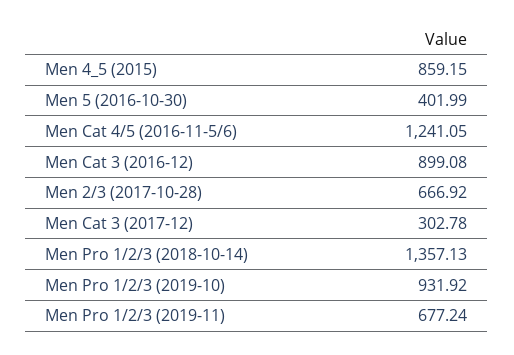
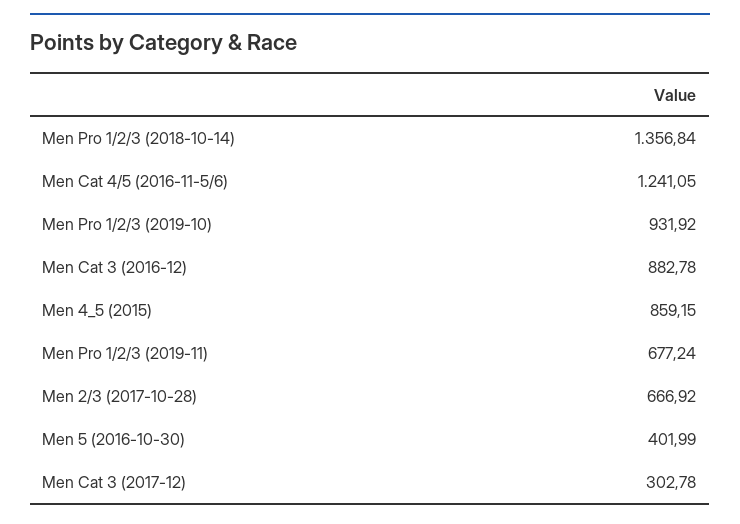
  {
    "Men 4_5 (2015)": 859.15,
    "Men 5 (2016-10-30)": 401.99,
    "Men Cat 4/5 (2016-11-5/6)": 1241.05,
-   "Men Cat 3 (2016-12)": 899.08,
+   "Men Cat 3 (2016-12)": 882.78,
    "Men 2/3 (2017-10-28)": 666.92,
    "Men Cat 3 (2017-12)": 302.78,
-   "Men Pro 1/2/3 (2018-10-14)": 1357.13,
+   "Men Pro 1/2/3 (2018-10-14)": 1356.84,
    "Men Pro 1/2/3 (2019-10)": 931.92,
    "Men Pro 1/2/3 (2019-11)": 677.24
  }

